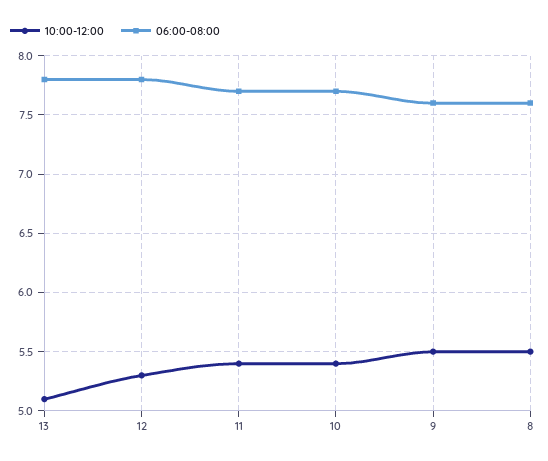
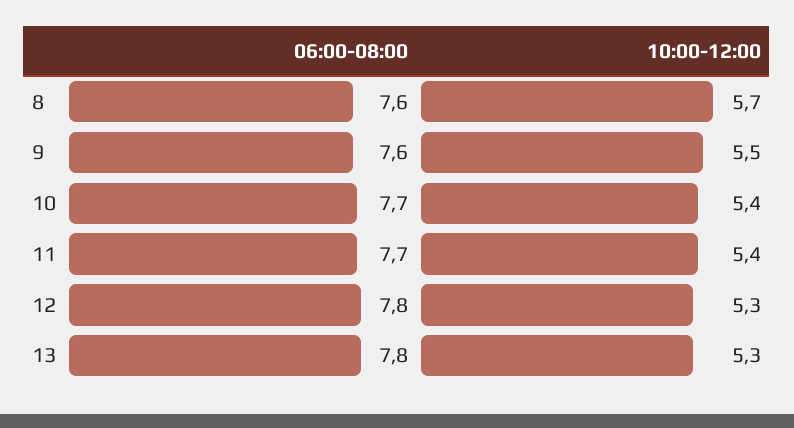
  {
    "10:00-12:00": {
-     "13": 5.1,
+     "13": 5.3,
      "12": 5.3,
      "11": 5.4,
      "10": 5.4,
      "9": 5.5,
-     "8": 5.5
+     "8": 5.7
    },
    "06:00-08:00": {
      "13": 7.8,
      "12": 7.8,
      "11": 7.7,
      "10": 7.7,
      "9": 7.6,
      "8": 7.6
    }
  }

